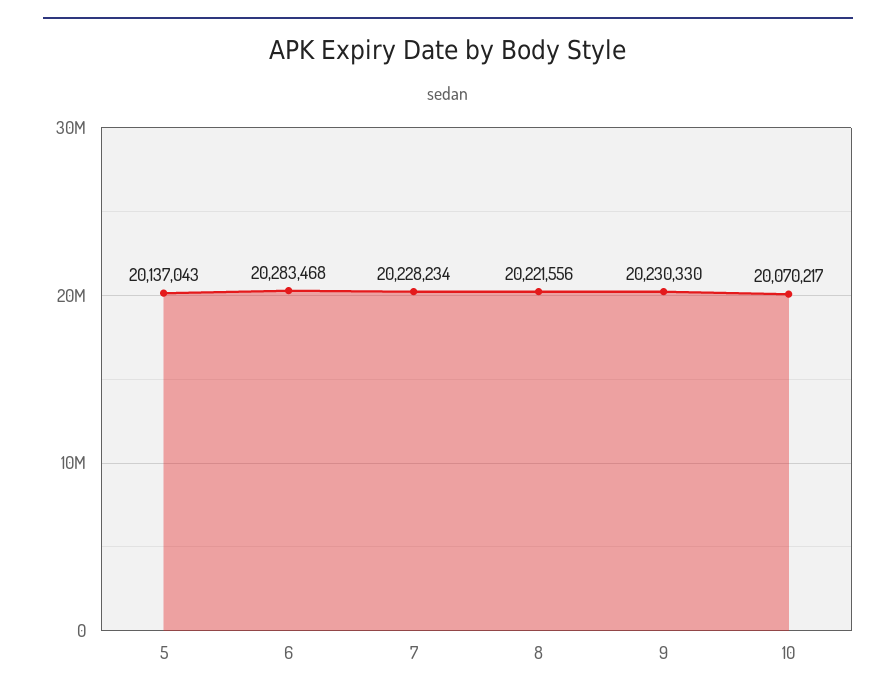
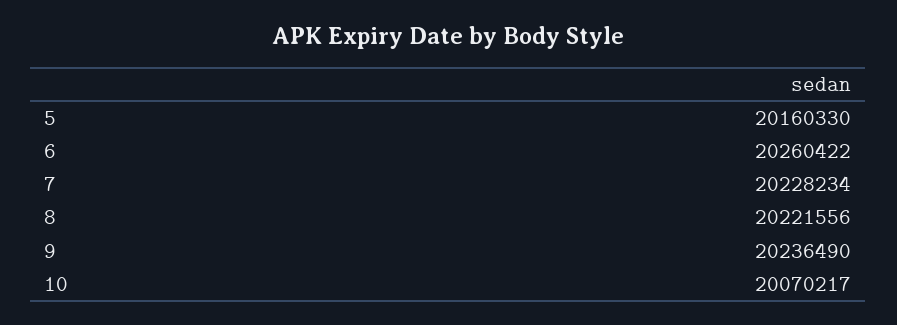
  {
-   "5": 20137043,
+   "5": 20160330,
-   "6": 20283468,
+   "6": 20260422,
    "7": 20228234,
    "8": 20221556,
-   "9": 20230330,
+   "9": 20236490,
    "10": 20070217
  }

